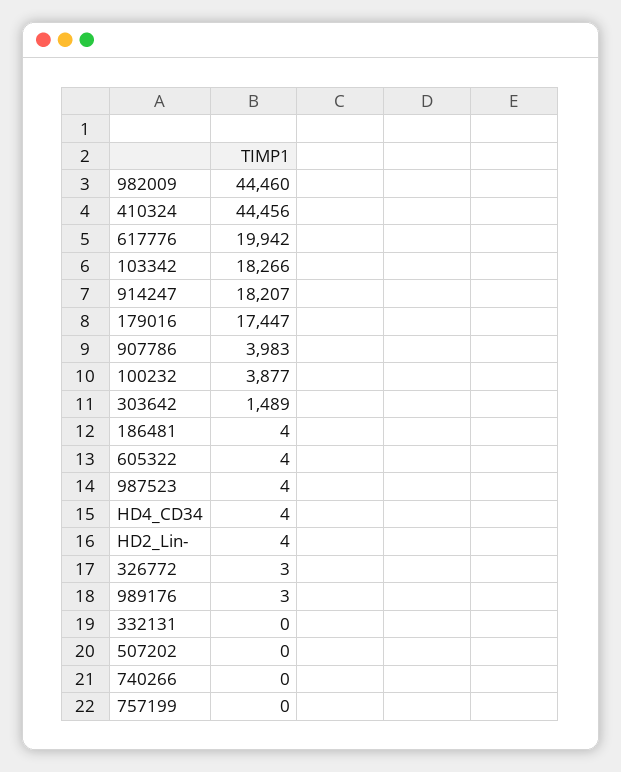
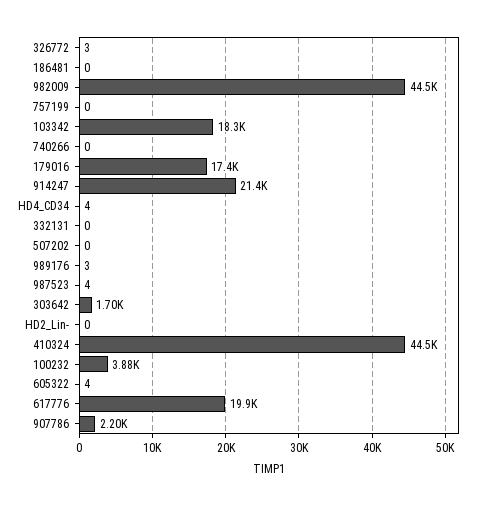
  {
    "982009": 44460,
    "410324": 44456,
    "617776": 19942,
    "103342": 18266,
-   "914247": 18207,
+   "914247": 21400,
    "179016": 17447,
-   "907786": 3983,
+   "907786": 2200,
    "100232": 3877,
-   "303642": 1489,
+   "303642": 1700,
-   "186481": 4,
+   "186481": 0,
    "605322": 4,
    "987523": 4,
    "HD4_CD34": 4,
-   "HD2_Lin-": 4,
+   "HD2_Lin-": 0,
    "326772": 3,
    "989176": 3,
    "332131": 0,
    "507202": 0,
    "740266": 0,
    "757199": 0
  }

